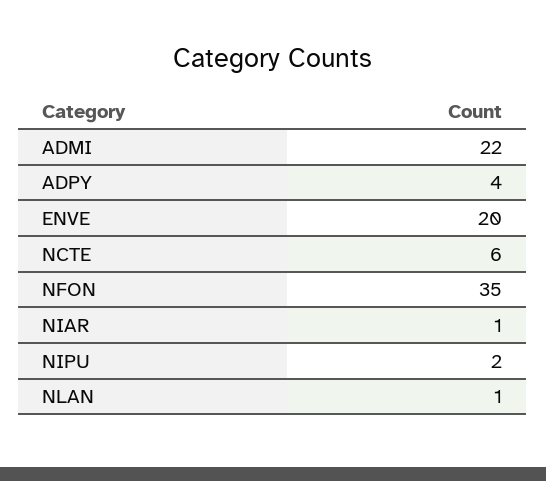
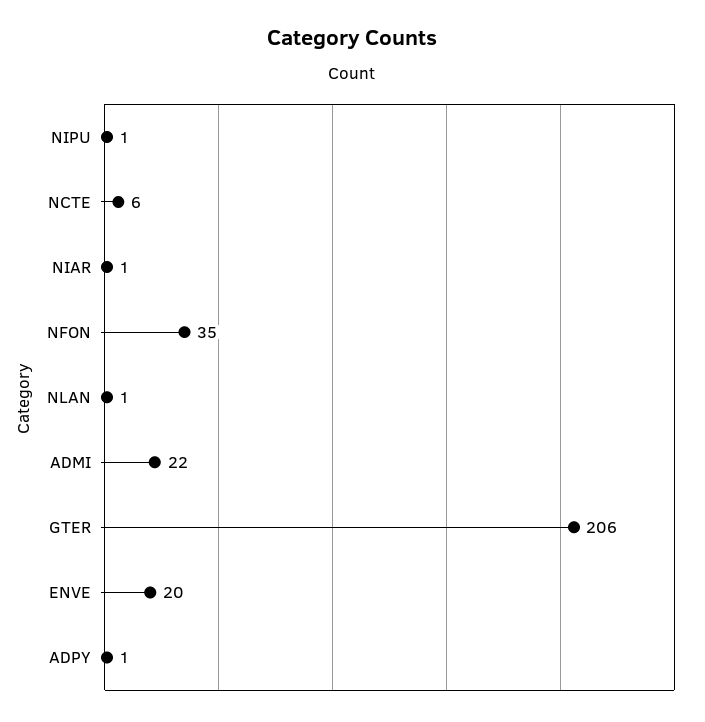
  {
    "ADMI": 22,
-   "ADPY": 4,
+   "ADPY": 1,
    "ENVE": 20,
    "NCTE": 6,
    "NFON": 35,
    "NIAR": 1,
-   "NIPU": 2,
+   "NIPU": 1,
-   "NLAN": 1
+   "NLAN": 1,
+   "GTER": 206
  }

